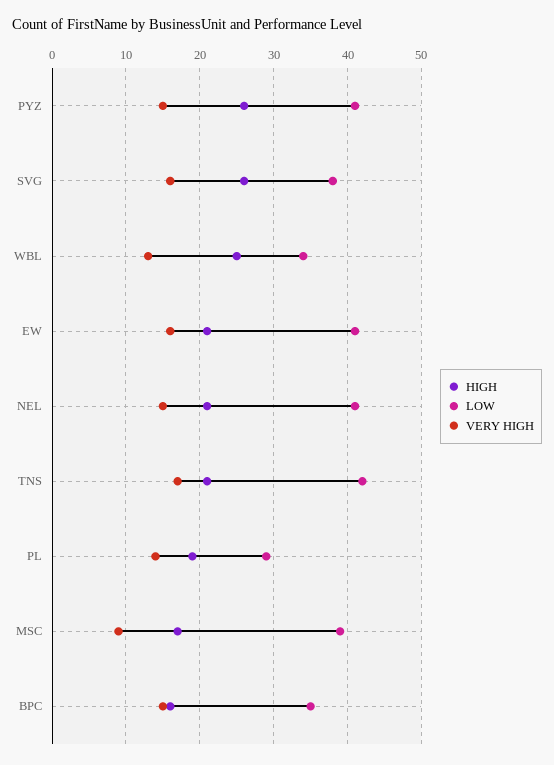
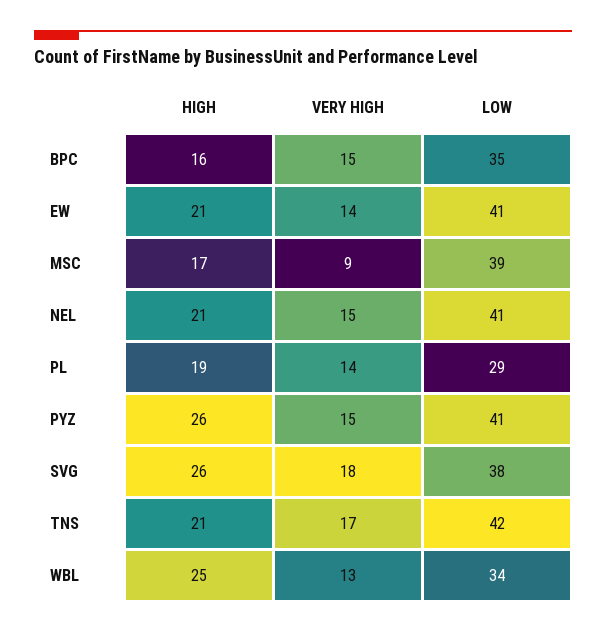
  {
    "HIGH": {
      "PYZ": 26,
      "SVG": 26,
      "WBL": 25,
      "EW": 21,
      "NEL": 21,
      "TNS": 21,
      "PL": 19,
      "MSC": 17,
      "BPC": 16
    },
    "LOW": {
      "PYZ": 41,
      "SVG": 38,
      "WBL": 34,
      "EW": 41,
      "NEL": 41,
      "TNS": 42,
      "PL": 29,
      "MSC": 39,
      "BPC": 35
    },
    "VERY HIGH": {
      "PYZ": 15,
-     "SVG": 16,
+     "SVG": 18,
      "WBL": 13,
-     "EW": 16,
+     "EW": 14,
      "NEL": 15,
      "TNS": 17,
      "PL": 14,
      "MSC": 9,
      "BPC": 15
    }
  }

